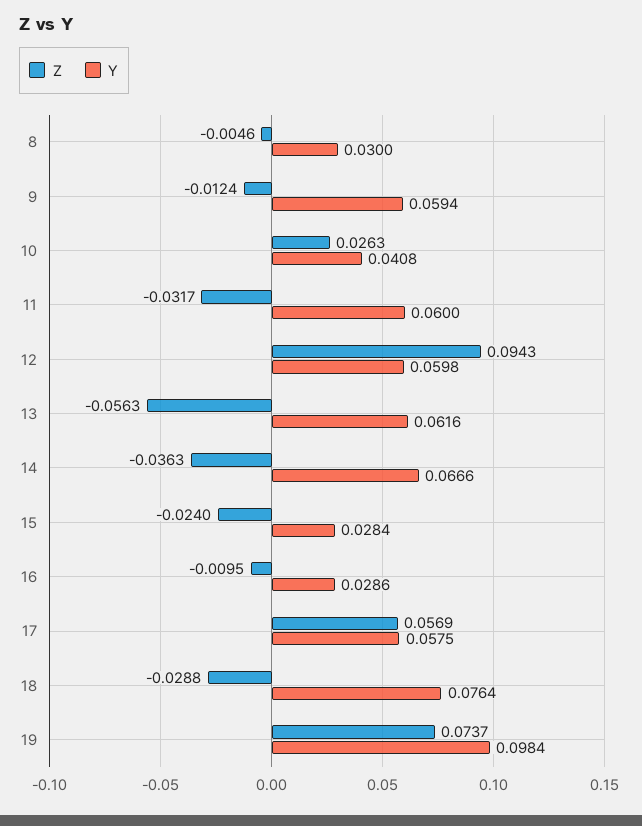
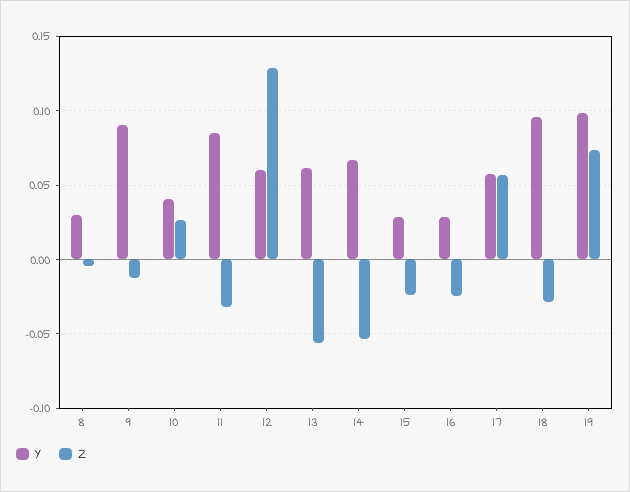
  {
    "Z": {
      "8": -0.0046,
      "9": -0.0124,
      "10": 0.0263,
      "11": -0.0317,
-     "12": 0.0943,
+     "12": 0.13,
      "13": -0.0563,
-     "14": -0.0363,
+     "14": -0.055,
      "15": -0.024,
-     "16": -0.0095,
+     "16": -0.025,
      "17": 0.0569,
      "18": -0.0288,
      "19": 0.0737
    },
    "Y": {
      "8": 0.03,
-     "9": 0.0594,
+     "9": 0.09,
      "10": 0.0408,
-     "11": 0.06,
+     "11": 0.085,
      "12": 0.0598,
      "13": 0.0616,
      "14": 0.0666,
      "15": 0.0284,
      "16": 0.0286,
      "17": 0.0575,
-     "18": 0.0764,
+     "18": 0.095,
      "19": 0.0984
    }
  }

